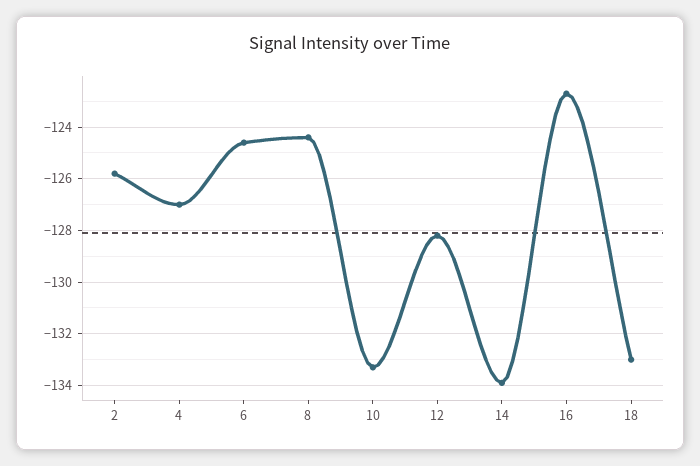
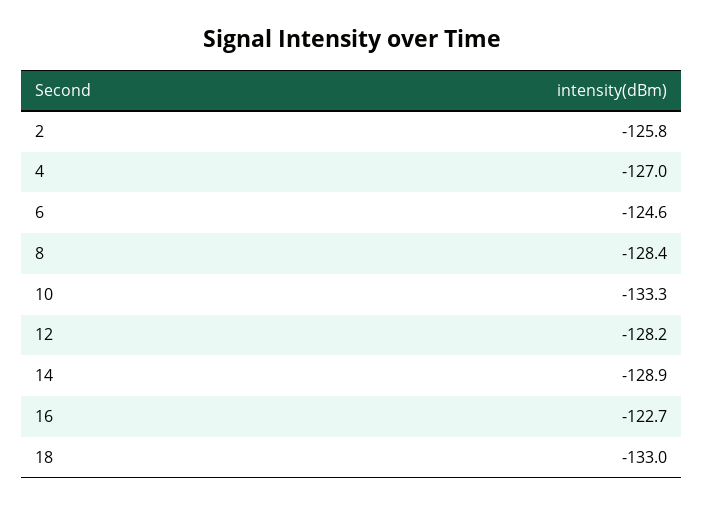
  {
    "2": -125.8,
    "4": -127,
    "6": -124.6,
-   "8": -124.5,
+   "8": -128.4,
    "10": -133.3,
    "12": -128.2,
-   "14": -134,
+   "14": -128.9,
    "16": -122.7,
    "18": -133
  }

